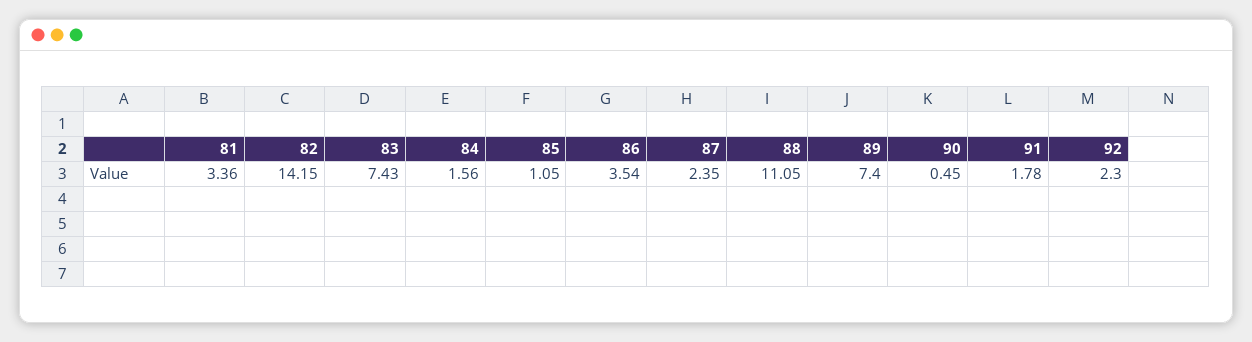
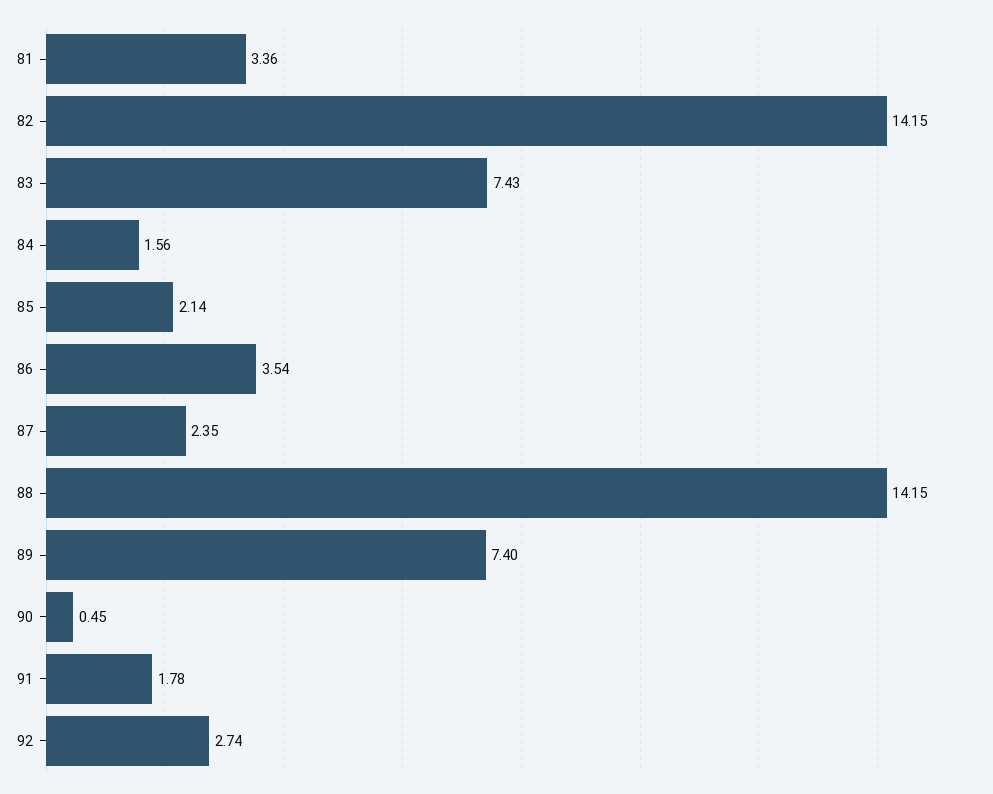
  {
    "81": 3.36,
    "82": 14.15,
    "83": 7.43,
    "84": 1.56,
-   "85": 1.05,
+   "85": 2.14,
    "86": 3.54,
    "87": 2.35,
-   "88": 11.05,
+   "88": 14.15,
    "89": 7.4,
    "90": 0.45,
    "91": 1.78,
-   "92": 2.3
+   "92": 2.74
  }

